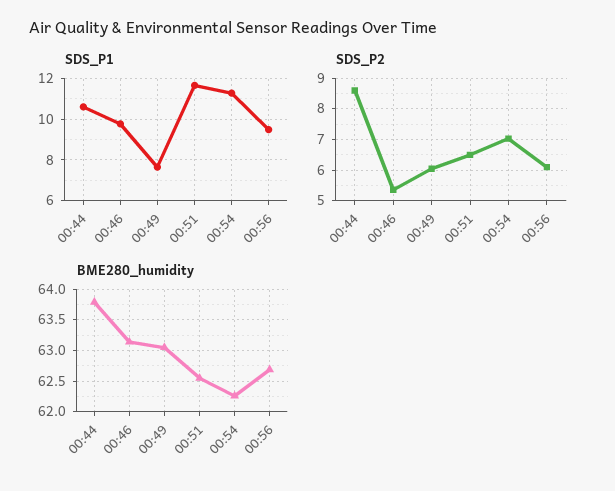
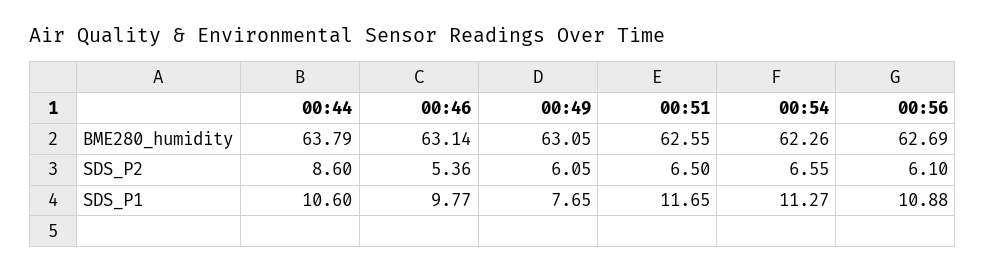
  {
    "SDS_P1": {
      "00:44": 10.6,
      "00:46": 9.77,
      "00:49": 7.65,
      "00:51": 11.65,
      "00:54": 11.27,
-     "00:56": 9.5
+     "00:56": 10.88
    },
    "SDS_P2": {
      "00:44": 8.6,
      "00:46": 5.36,
      "00:49": 6.05,
      "00:51": 6.5,
-     "00:54": 7,
+     "00:54": 6.55,
      "00:56": 6.1
    },
    "BME280_humidity": {
      "00:44": 63.79,
      "00:46": 63.14,
      "00:49": 63.05,
      "00:51": 62.55,
      "00:54": 62.26,
      "00:56": 62.69
    }
  }

